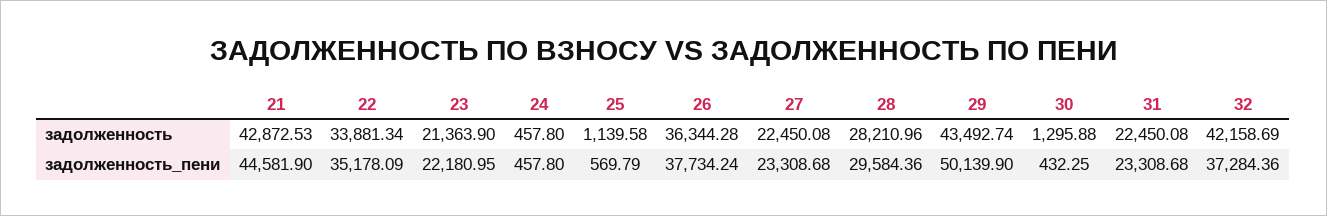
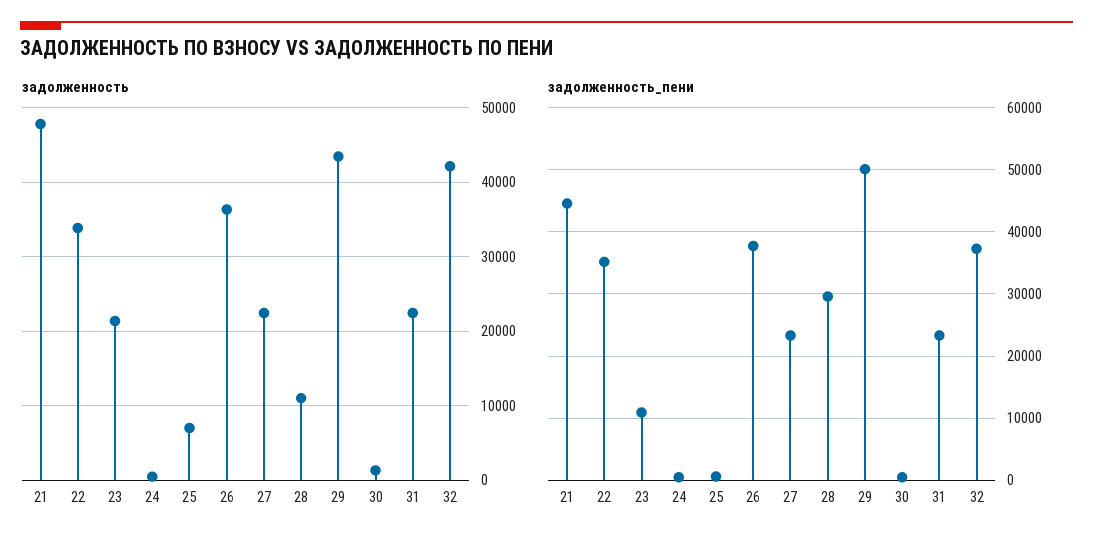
  {
    "задолженность": {
-     "21": 42872.53,
+     "21": 48000,
      "22": 33881.34,
      "23": 21363.9,
      "24": 457.8,
-     "25": 1139.58,
+     "25": 7000,
      "26": 36344.28,
      "27": 22450.08,
-     "28": 28210.96,
+     "28": 11000,
      "29": 43492.74,
      "30": 1295.88,
      "31": 22450.08,
      "32": 42158.69
    },
    "задолженность_пени": {
      "21": 44581.9,
      "22": 35178.09,
-     "23": 22180.95,
+     "23": 11000,
      "24": 457.8,
      "25": 569.79,
      "26": 37734.24,
      "27": 23308.68,
      "28": 29584.36,
      "29": 50139.9,
      "30": 432.25,
      "31": 23308.68,
      "32": 37284.36
    }
  }

